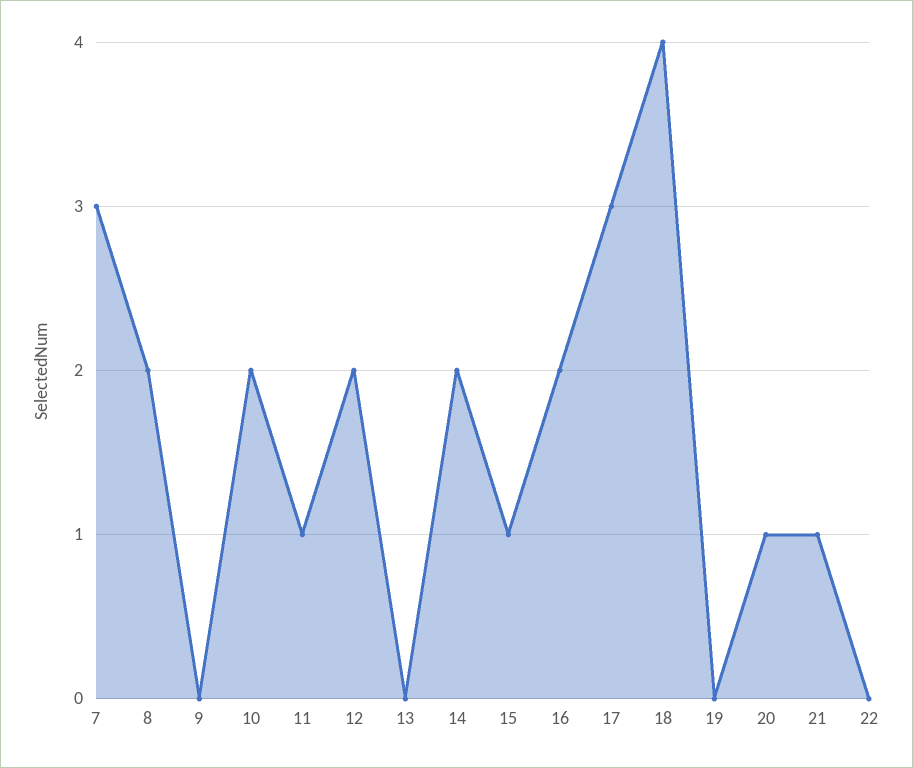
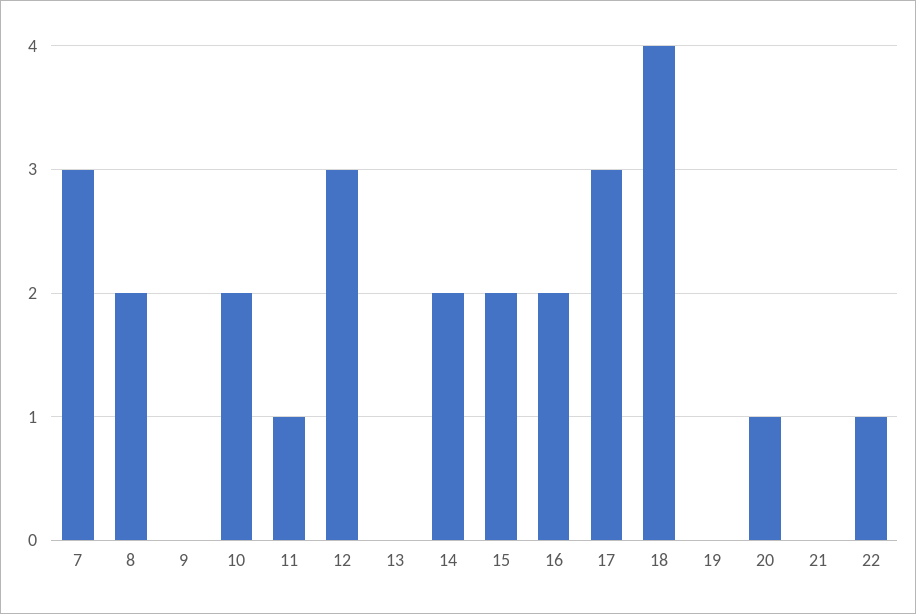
  {
    "7": 3,
    "8": 2,
    "9": 0,
    "10": 2,
    "11": 1,
-   "12": 2,
+   "12": 3,
    "13": 0,
    "14": 2,
-   "15": 1,
+   "15": 2,
    "16": 2,
    "17": 3,
    "18": 4,
    "19": 0,
    "20": 1,
-   "21": 1,
+   "21": 0,
-   "22": 0
+   "22": 1
  }

